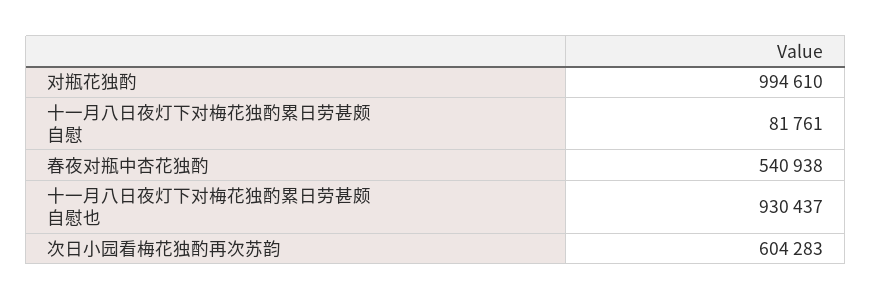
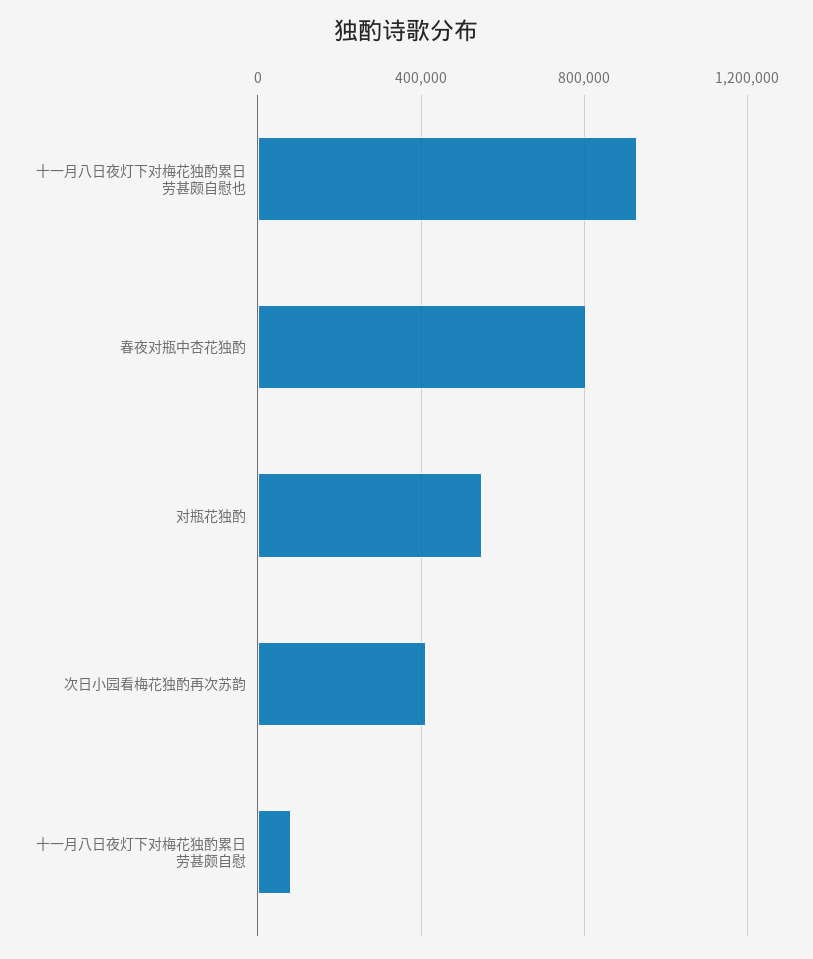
  {
-   "对瓶花独酌": 994610,
+   "对瓶花独酌": 550000,
    "十一月八日夜灯下对梅花独酌累日劳甚颇自慰": 81761,
-   "春夜对瓶中杏花独酌": 540938,
+   "春夜对瓶中杏花独酌": 800000,
    "十一月八日夜灯下对梅花独酌累日劳甚颇自慰也": 930437,
-   "次日小园看梅花独酌再次苏韵": 604283
+   "次日小园看梅花独酌再次苏韵": 400000
  }

